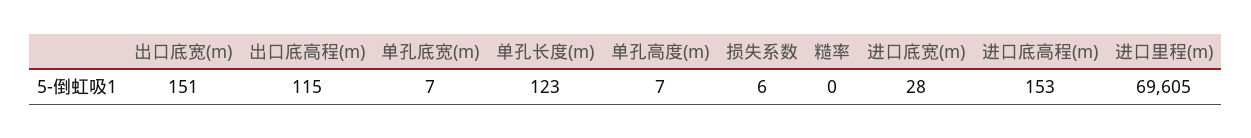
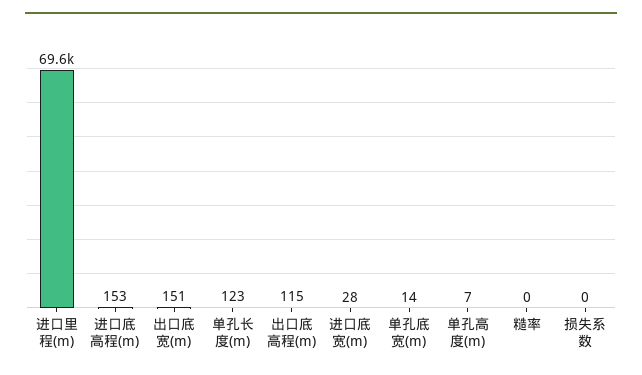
  {
    "出口底宽(m)": 151,
    "出口底高程(m)": 115,
-   "单孔底宽(m)": 7,
+   "单孔底宽(m)": 14,
    "单孔长度(m)": 123,
    "单孔高度(m)": 7,
-   "损失系数": 6,
+   "损失系数": 0,
    "糙率": 0,
    "进口底宽(m)": 28,
    "进口底高程(m)": 153,
    "进口里程(m)": 69605
  }

